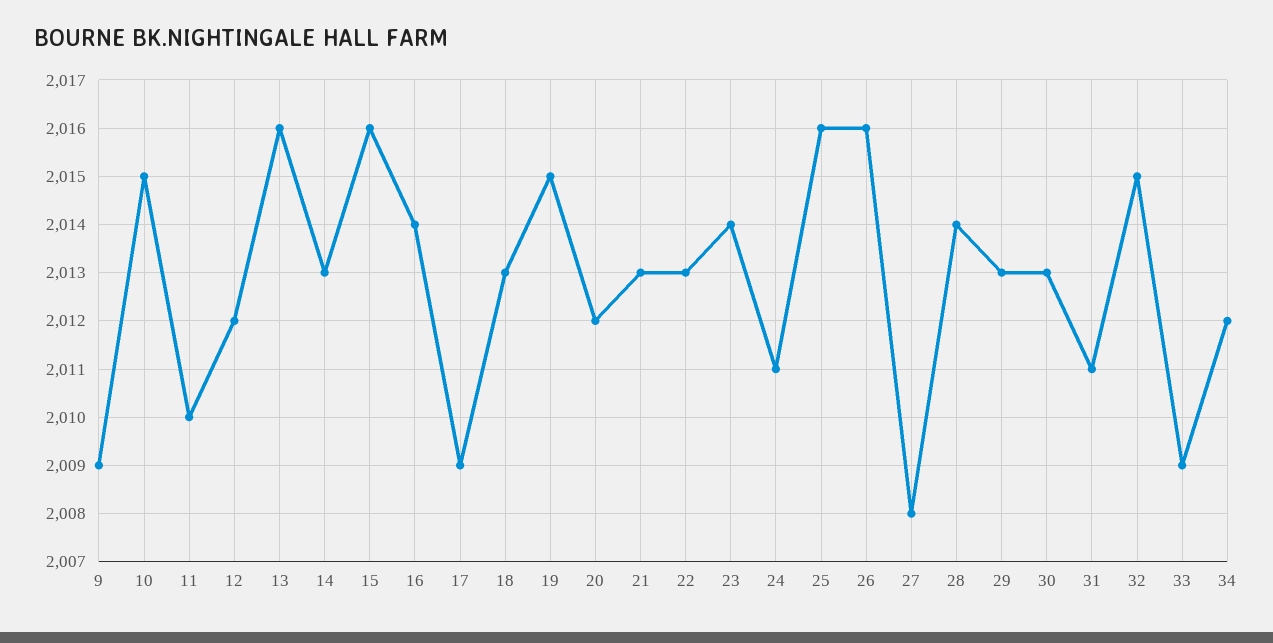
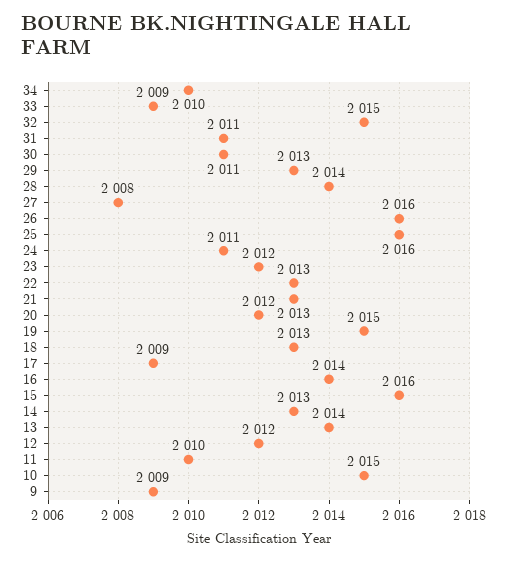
  {
    "9": 2009,
    "10": 2015,
    "11": 2010,
    "12": 2012,
-   "13": 2016,
+   "13": 2014,
    "14": 2013,
    "15": 2016,
    "16": 2014,
    "17": 2009,
    "18": 2013,
    "19": 2015,
    "20": 2012,
    "21": 2013,
    "22": 2013,
-   "23": 2014,
+   "23": 2012,
    "24": 2011,
    "25": 2016,
    "26": 2016,
    "27": 2008,
    "28": 2014,
    "29": 2013,
-   "30": 2013,
+   "30": 2011,
    "31": 2011,
    "32": 2015,
    "33": 2009,
-   "34": 2012
+   "34": 2010
  }

